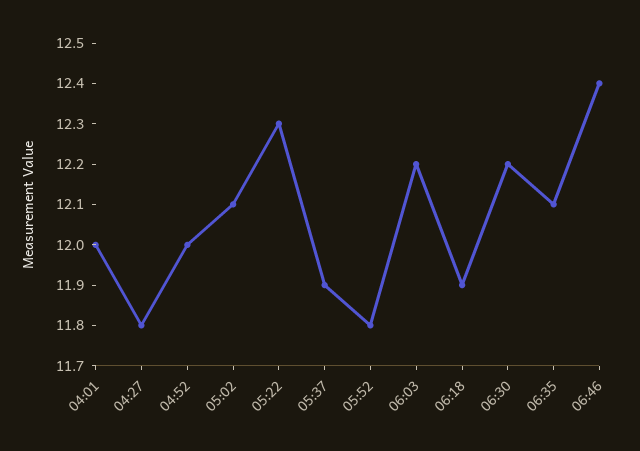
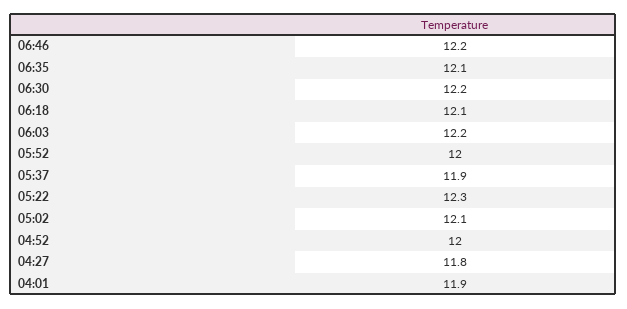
  {
-   "04:01": 12,
+   "04:01": 11.9,
    "04:27": 11.8,
    "04:52": 12,
    "05:02": 12.1,
    "05:22": 12.3,
    "05:37": 11.9,
-   "05:52": 11.8,
+   "05:52": 12,
    "06:03": 12.2,
-   "06:18": 11.9,
+   "06:18": 12.1,
    "06:30": 12.2,
    "06:35": 12.1,
-   "06:46": 12.4
+   "06:46": 12.2
  }

